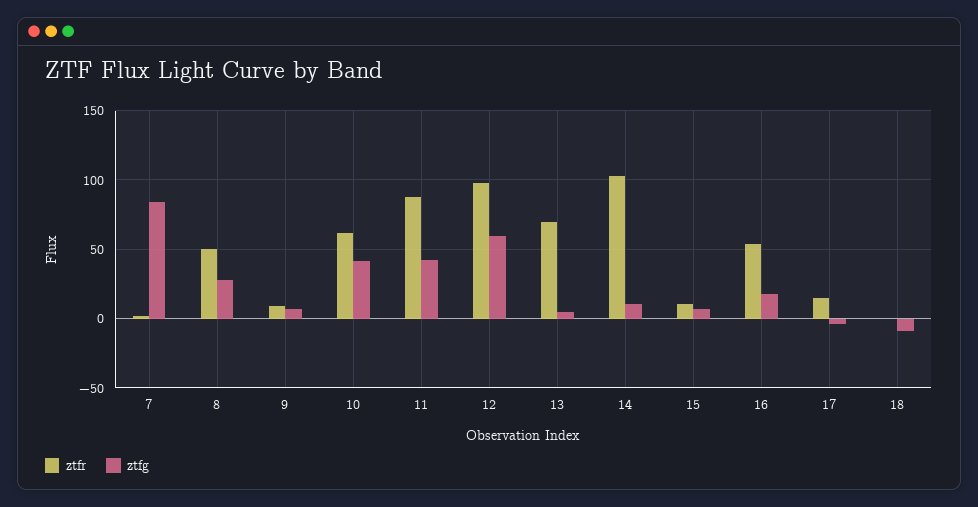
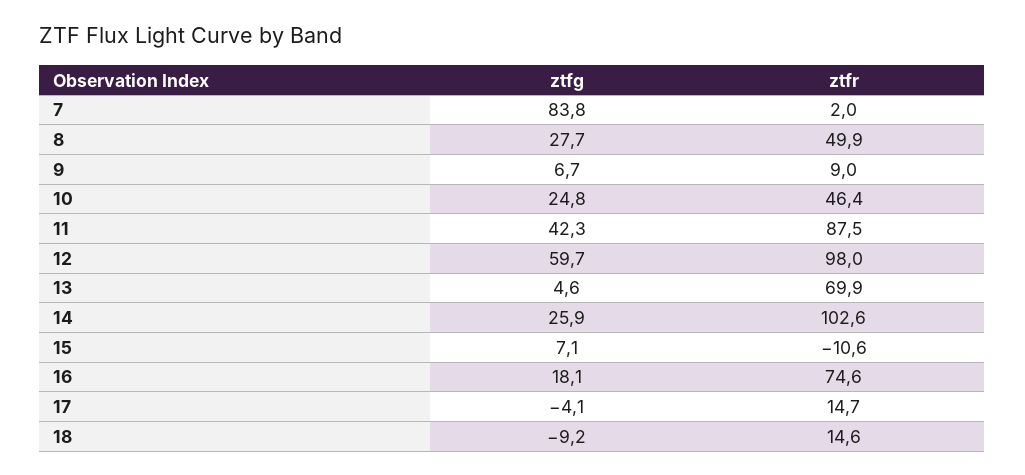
  {
    "ztfr": {
      "7": 2,
      "8": 49.9,
      "9": 9,
-     "10": 60,
+     "10": 46.4,
      "11": 87.5,
      "12": 98,
      "13": 69.9,
      "14": 102.6,
-     "15": 10,
+     "15": -10.6,
-     "16": 55,
+     "16": 74.6,
      "17": 14.7,
-     "18": 0
+     "18": 14.6
    },
    "ztfg": {
      "7": 83.8,
      "8": 27.7,
      "9": 6.7,
-     "10": 40,
+     "10": 24.8,
      "11": 42.3,
      "12": 59.7,
      "13": 4.6,
-     "14": 10,
+     "14": 25.9,
      "15": 7.1,
      "16": 18.1,
      "17": -4.1,
      "18": -9.2
    }
  }

